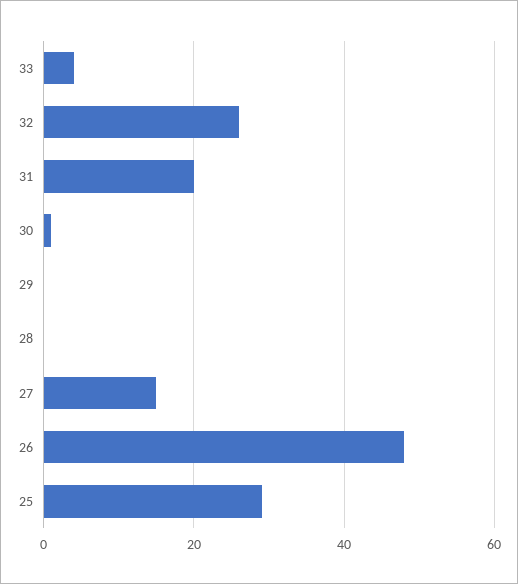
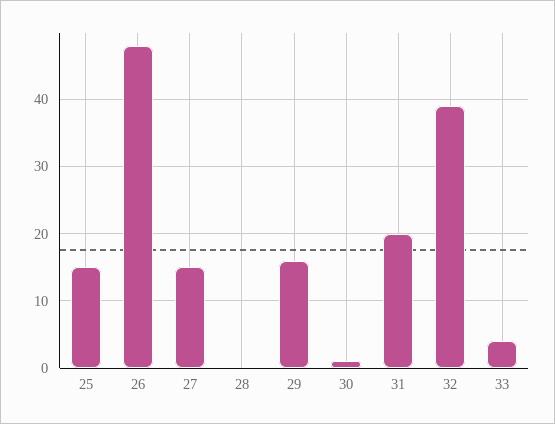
  {
    "33": 4,
-   "32": 25,
+   "32": 39,
    "31": 20,
    "30": 1,
-   "29": 0,
+   "29": 16,
    "28": 0,
    "27": 15,
    "26": 48,
-   "25": 30
+   "25": 15
  }

